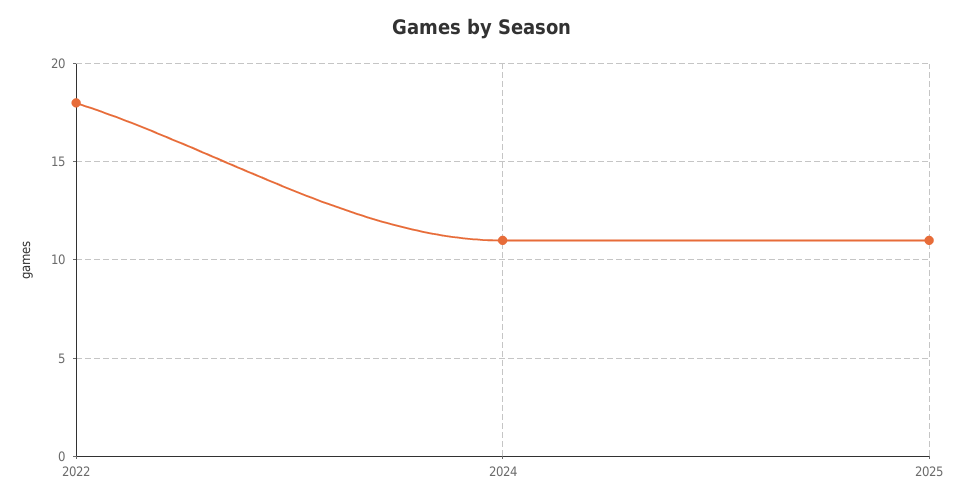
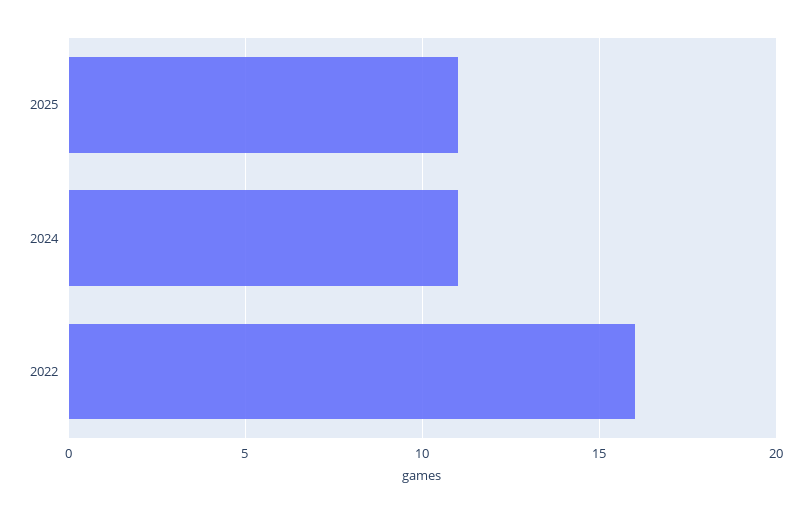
  {
-   "2022": 18,
+   "2022": 16,
    "2024": 11,
    "2025": 11
  }

